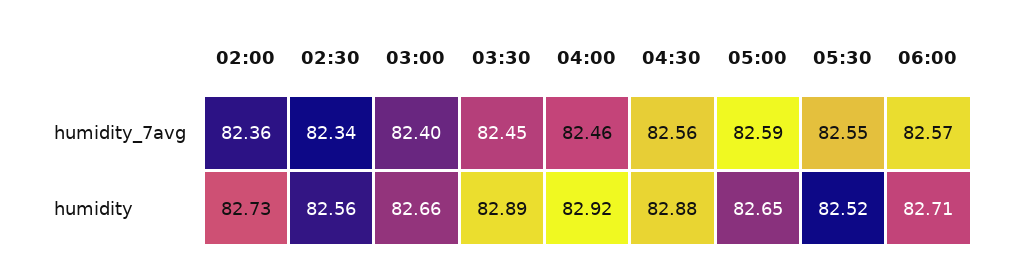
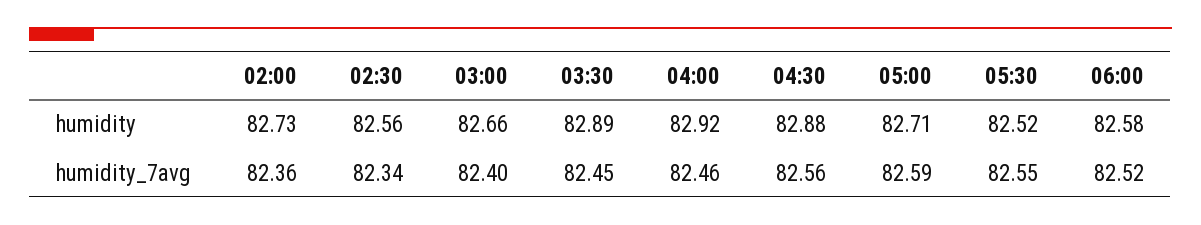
  {
    "02:00": {
      "humidity_7avg": 82.36,
      "humidity": 82.73
    },
    "02:30": {
      "humidity_7avg": 82.34,
      "humidity": 82.56
    },
    "03:00": {
      "humidity_7avg": 82.4,
      "humidity": 82.66
    },
    "03:30": {
      "humidity_7avg": 82.45,
      "humidity": 82.89
    },
    "04:00": {
      "humidity_7avg": 82.46,
      "humidity": 82.92
    },
    "04:30": {
      "humidity_7avg": 82.56,
      "humidity": 82.88
    },
    "05:00": {
      "humidity_7avg": 82.59,
-     "humidity": 82.65
+     "humidity": 82.71
    },
    "05:30": {
      "humidity_7avg": 82.55,
      "humidity": 82.52
    },
    "06:00": {
-     "humidity_7avg": 82.57,
+     "humidity_7avg": 82.52,
-     "humidity": 82.71
+     "humidity": 82.58
    }
  }

